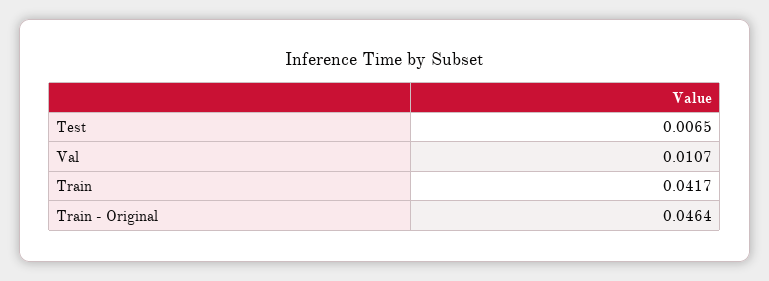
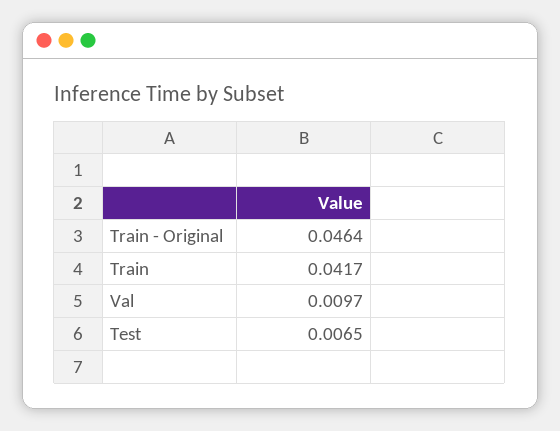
  {
    "Test": 0.0065,
-   "Val": 0.0107,
+   "Val": 0.0097,
    "Train": 0.0417,
    "Train - Original": 0.0464
  }

